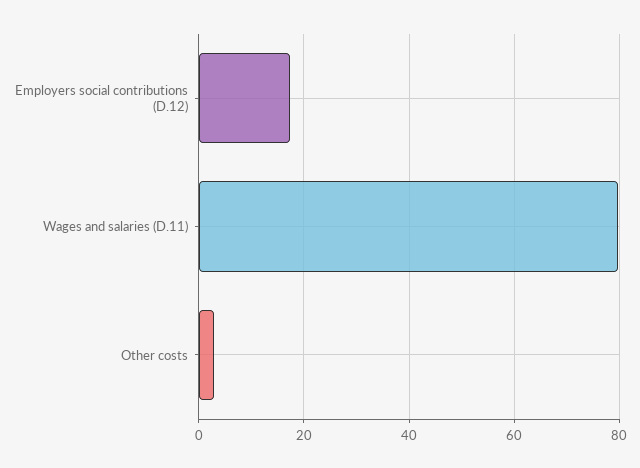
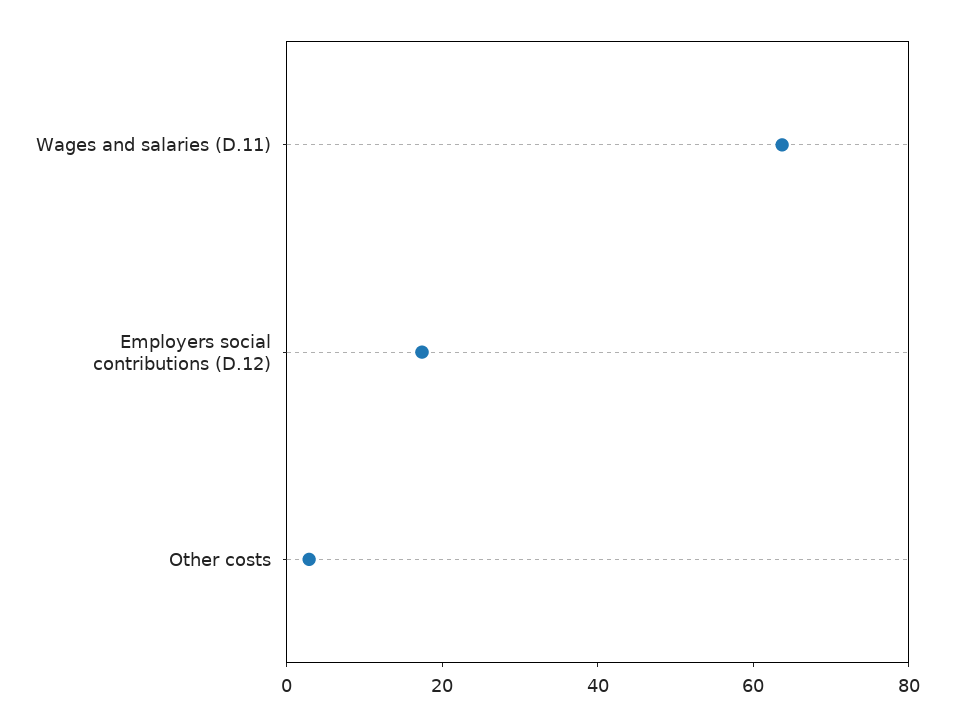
  {
    "Employers social contributions (D.12)": 18,
-   "Wages and salaries (D.11)": 80,
+   "Wages and salaries (D.11)": 65,
    "Other costs": 2
  }

